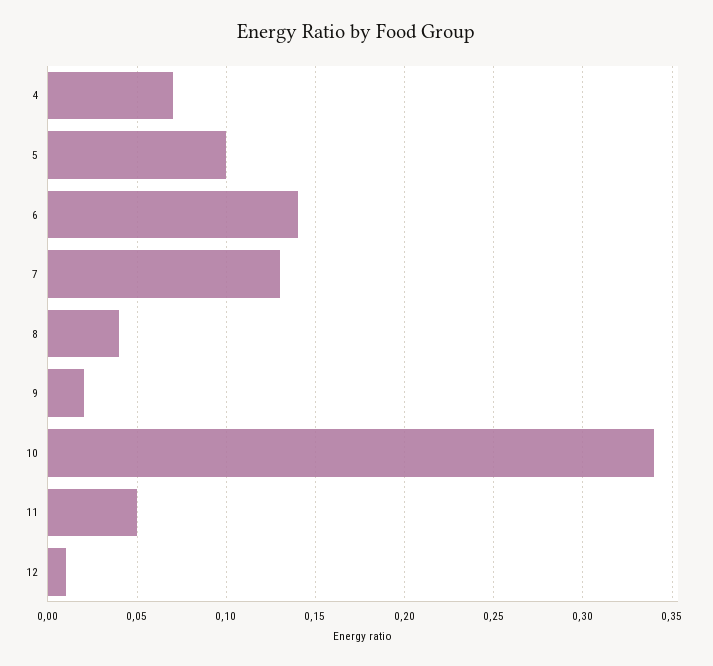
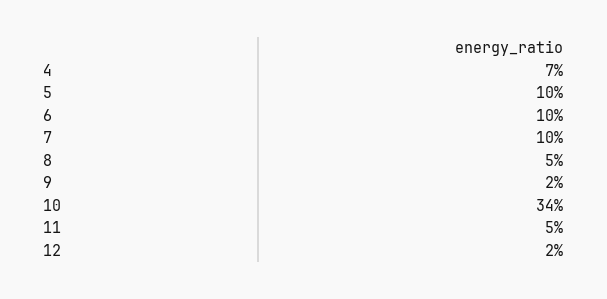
  {
    "4": 0.07,
    "5": 0.1,
-   "6": 0.14,
+   "6": 0.1,
-   "7": 0.13,
+   "7": 0.1,
-   "8": 0.04,
+   "8": 0.05,
    "9": 0.02,
    "10": 0.34,
    "11": 0.05,
-   "12": 0.01
+   "12": 0.02
  }

